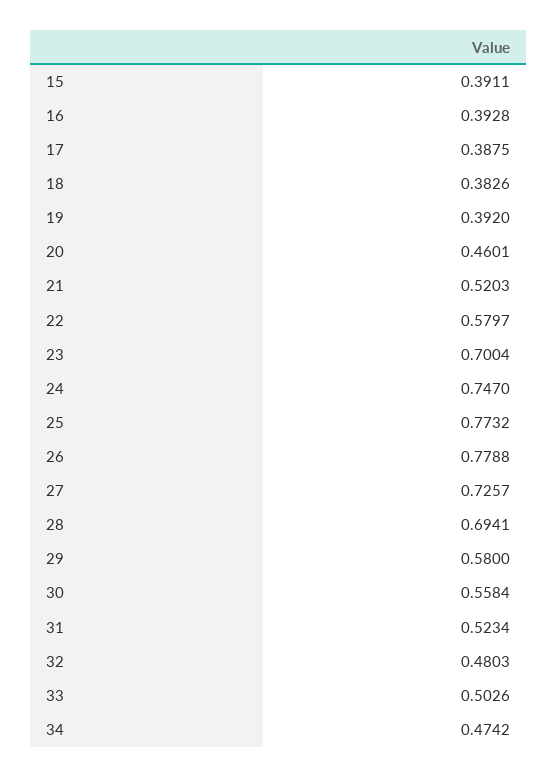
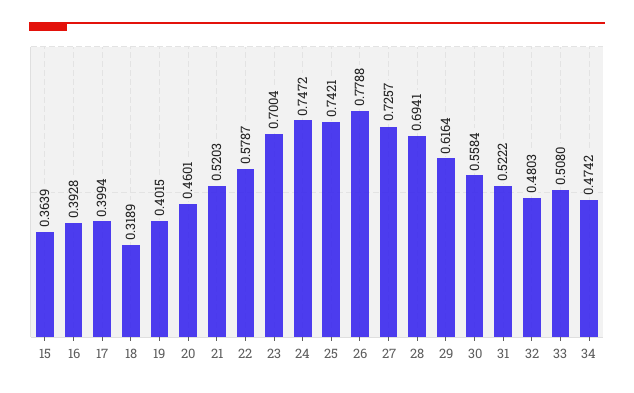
  {
-   "15": 0.3911,
+   "15": 0.3639,
    "16": 0.3928,
-   "17": 0.3875,
+   "17": 0.3994,
-   "18": 0.3826,
+   "18": 0.3189,
-   "19": 0.392,
+   "19": 0.4015,
    "20": 0.4601,
    "21": 0.5203,
-   "22": 0.5797,
+   "22": 0.5787,
    "23": 0.7004,
-   "24": 0.747,
+   "24": 0.7472,
-   "25": 0.7732,
+   "25": 0.7421,
    "26": 0.7788,
    "27": 0.7257,
    "28": 0.6941,
-   "29": 0.58,
+   "29": 0.6164,
    "30": 0.5584,
-   "31": 0.5234,
+   "31": 0.5222,
    "32": 0.4803,
-   "33": 0.5026,
+   "33": 0.508,
    "34": 0.4742
  }

